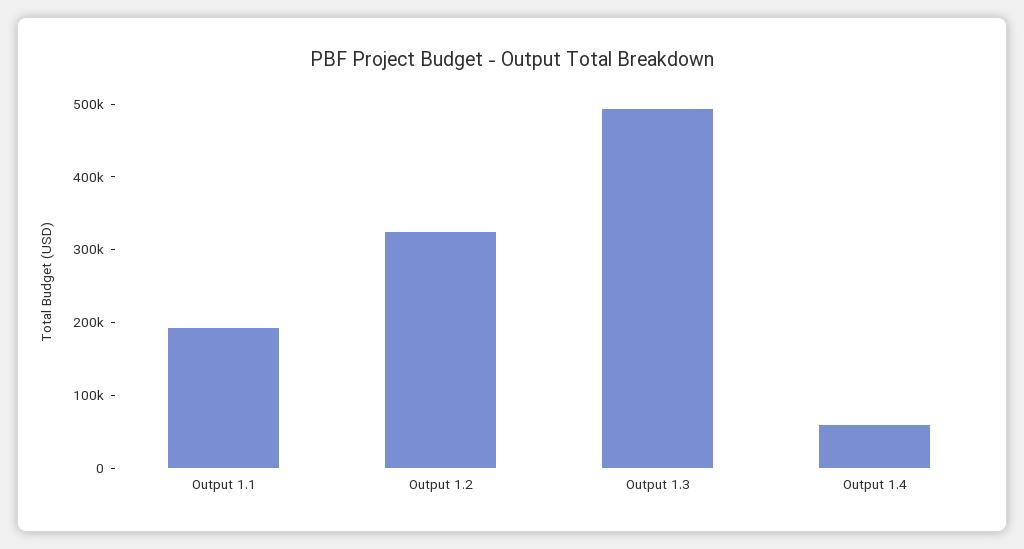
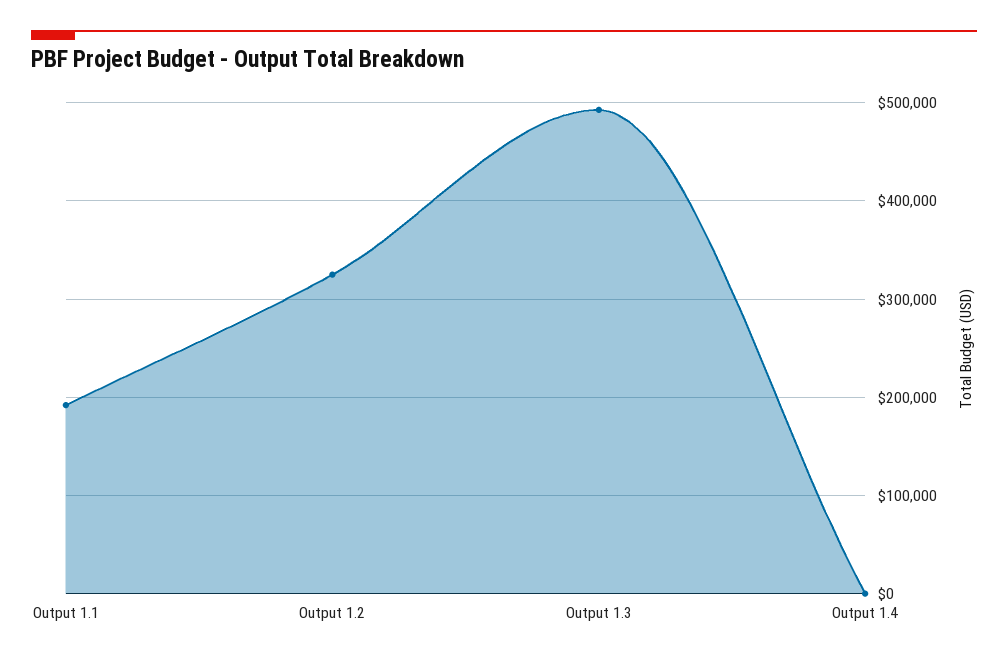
  {
    "Output 1.1": 190000,
    "Output 1.2": 320000,
    "Output 1.3": 490000,
-   "Output 1.4": 60000
+   "Output 1.4": 0
  }

